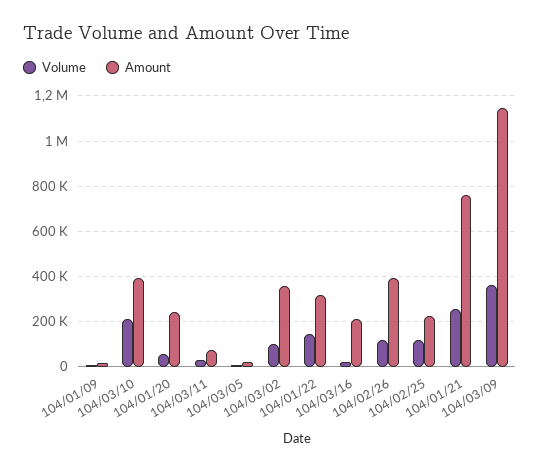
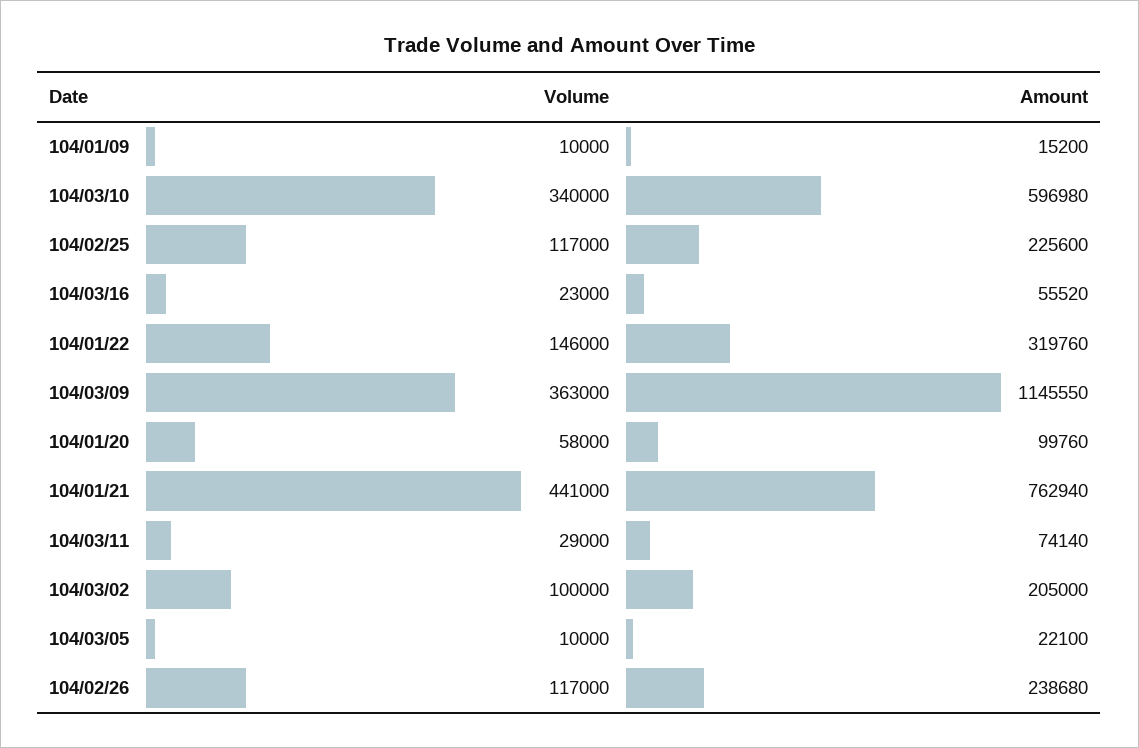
  {
    "Volume": {
      "104/01/09": 10000,
-     "104/03/10": 200000,
+     "104/03/10": 340000,
      "104/01/20": 58000,
      "104/03/11": 29000,
      "104/03/05": 10000,
      "104/03/02": 100000,
      "104/01/22": 146000,
      "104/03/16": 23000,
      "104/02/26": 117000,
      "104/02/25": 117000,
-     "104/01/21": 250000,
+     "104/01/21": 441000,
      "104/03/09": 363000
    },
    "Amount": {
      "104/01/09": 15200,
-     "104/03/10": 400000,
+     "104/03/10": 596980,
-     "104/01/20": 250000,
+     "104/01/20": 99760,
      "104/03/11": 74140,
      "104/03/05": 22100,
-     "104/03/02": 350000,
+     "104/03/02": 205000,
      "104/01/22": 319760,
-     "104/03/16": 200000,
+     "104/03/16": 55520,
-     "104/02/26": 400000,
+     "104/02/26": 238680,
      "104/02/25": 225600,
      "104/01/21": 762940,
      "104/03/09": 1145550
    }
  }

